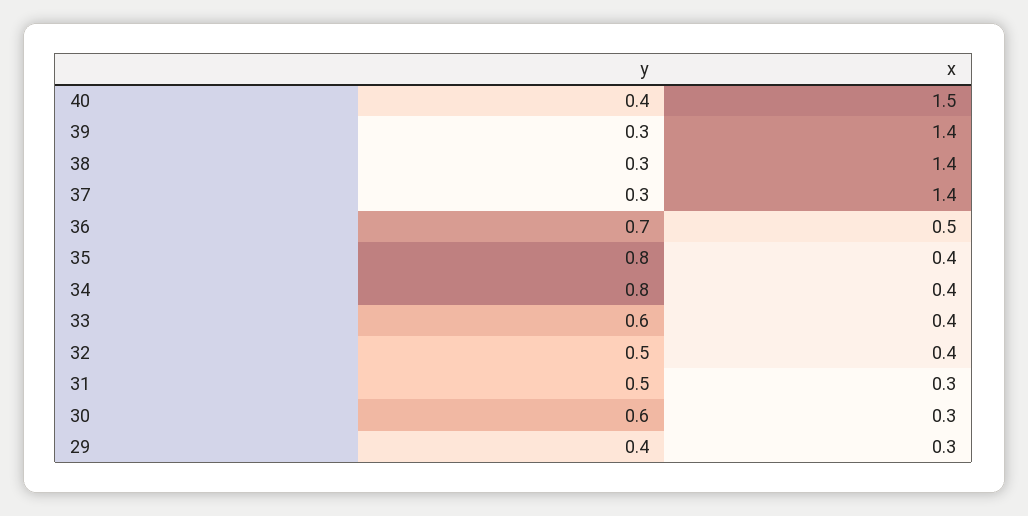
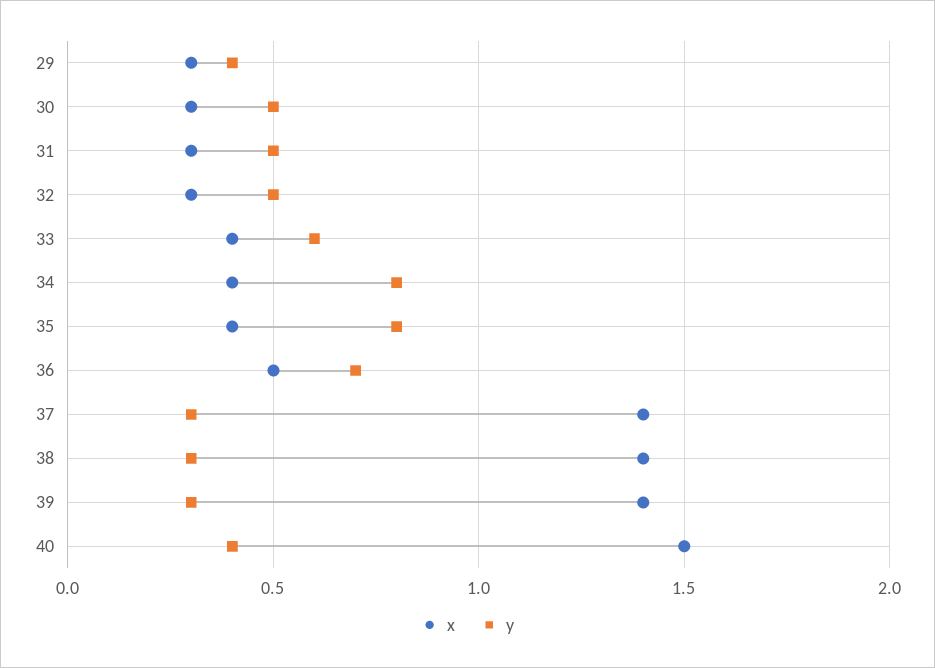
  {
    "y": {
      "40": 0.4,
      "39": 0.3,
      "38": 0.3,
      "37": 0.3,
      "36": 0.7,
      "35": 0.8,
      "34": 0.8,
      "33": 0.6,
      "32": 0.5,
      "31": 0.5,
-     "30": 0.6,
+     "30": 0.5,
      "29": 0.4
    },
    "x": {
      "40": 1.5,
      "39": 1.4,
      "38": 1.4,
      "37": 1.4,
      "36": 0.5,
      "35": 0.4,
      "34": 0.4,
      "33": 0.4,
-     "32": 0.4,
+     "32": 0.3,
      "31": 0.3,
      "30": 0.3,
      "29": 0.3
    }
  }

